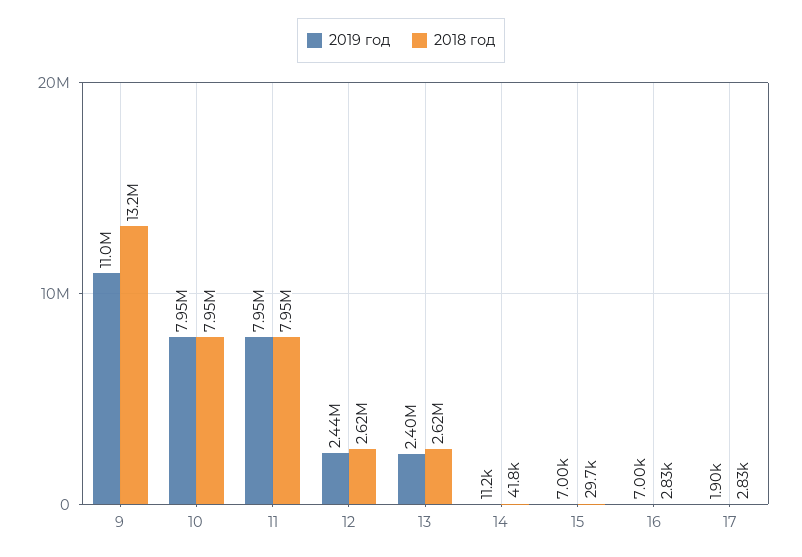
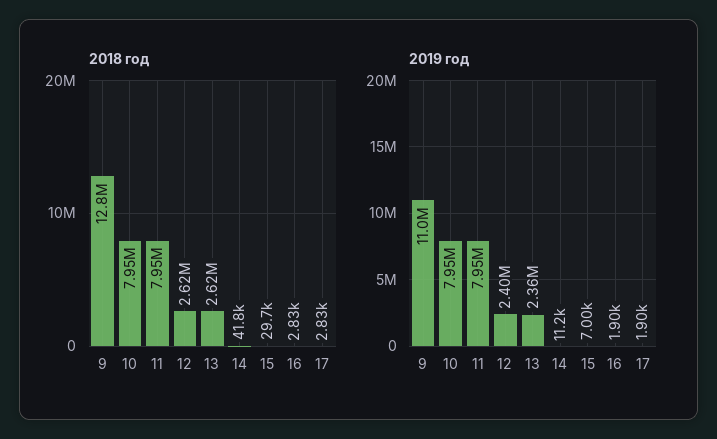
  {
    "2019 год": {
      "9": 11000000,
      "10": 7950000,
      "11": 7950000,
-     "12": 2440000,
+     "12": 2400000,
-     "13": 2400000,
+     "13": 2360000,
      "14": 11200,
      "15": 7000,
-     "16": 7000,
+     "16": 1900,
      "17": 1900
    },
    "2018 год": {
-     "9": 13200000,
+     "9": 12800000,
      "10": 7950000,
      "11": 7950000,
      "12": 2620000,
      "13": 2620000,
      "14": 41800,
      "15": 29700,
      "16": 2830,
      "17": 2830
    }
  }

